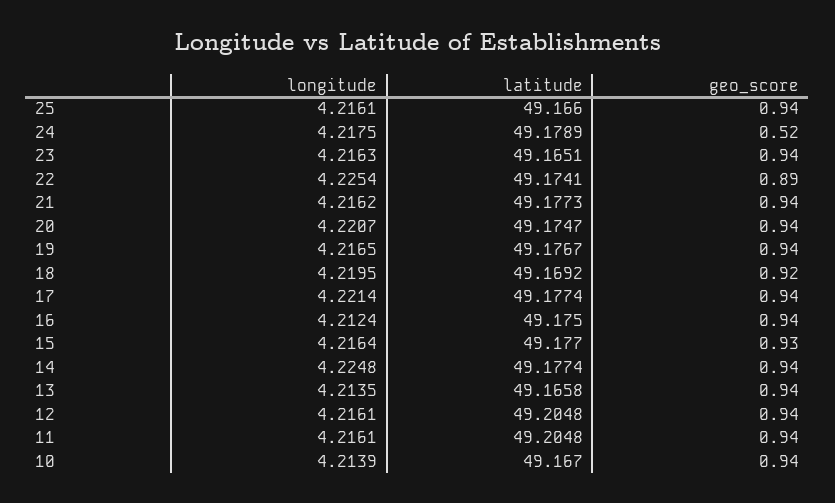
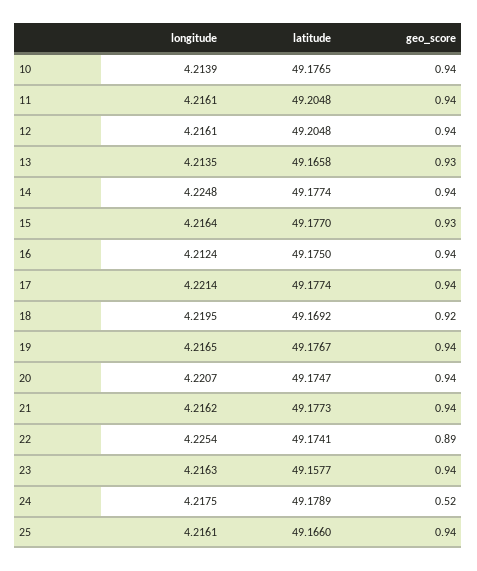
  {
    "longitude": {
      "25": 4.2161,
      "24": 4.2175,
      "23": 4.2163,
      "22": 4.2254,
      "21": 4.2162,
      "20": 4.2207,
      "19": 4.2165,
      "18": 4.2195,
      "17": 4.2214,
      "16": 4.2124,
      "15": 4.2164,
      "14": 4.2248,
      "13": 4.2135,
      "12": 4.2161,
      "11": 4.2161,
      "10": 4.2139
    },
    "latitude": {
      "25": 49.166,
      "24": 49.1789,
-     "23": 49.1651,
+     "23": 49.1577,
      "22": 49.1741,
      "21": 49.1773,
      "20": 49.1747,
      "19": 49.1767,
      "18": 49.1692,
      "17": 49.1774,
      "16": 49.175,
      "15": 49.177,
      "14": 49.1774,
      "13": 49.1658,
      "12": 49.2048,
      "11": 49.2048,
-     "10": 49.167
+     "10": 49.1765
    },
    "geo_score": {
      "25": 0.94,
      "24": 0.52,
      "23": 0.94,
      "22": 0.89,
      "21": 0.94,
      "20": 0.94,
      "19": 0.94,
      "18": 0.92,
      "17": 0.94,
      "16": 0.94,
      "15": 0.93,
      "14": 0.94,
-     "13": 0.94,
+     "13": 0.93,
      "12": 0.94,
      "11": 0.94,
      "10": 0.94
    }
  }

